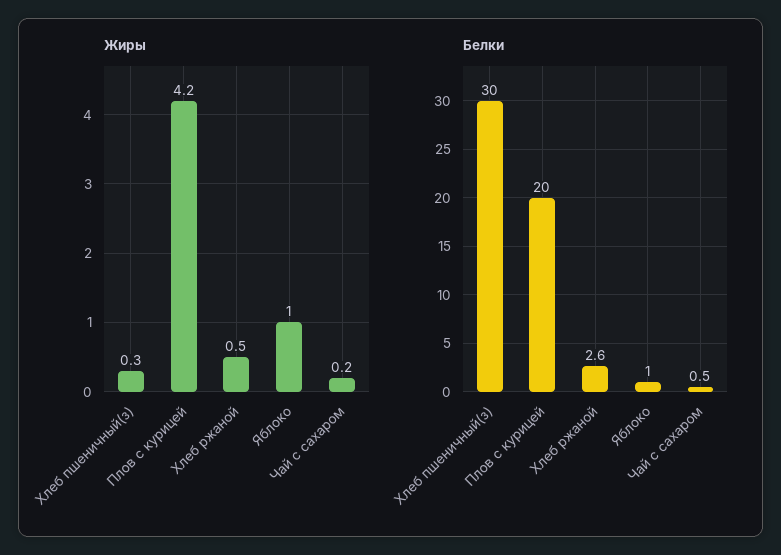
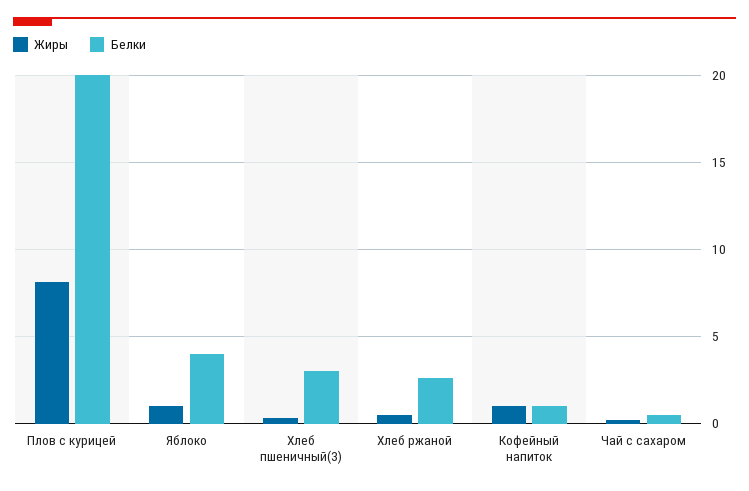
  {
    "Жиры": {
      "Хлеб пшеничный(з)": 0.3,
-     "Плов с курицей": 4.2,
+     "Плов с курицей": 8,
      "Хлеб ржаной": 0.5,
      "Яблоко": 1,
-     "Чай с сахаром": 0.2
+     "Чай с сахаром": 0.2,
+     "Кофейный напиток": 1
    },
    "Белки": {
-     "Хлеб пшеничный(з)": 30,
+     "Хлеб пшеничный(з)": 3,
      "Плов с курицей": 20,
      "Хлеб ржаной": 2.6,
-     "Яблоко": 1,
+     "Яблоко": 4,
-     "Чай с сахаром": 0.5
+     "Чай с сахаром": 0.5,
+     "Кофейный напиток": 1
    }
  }

